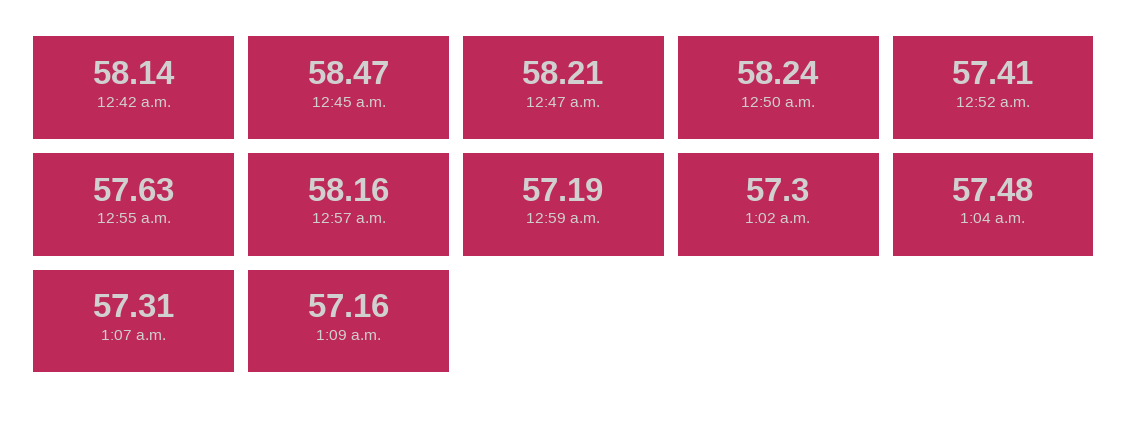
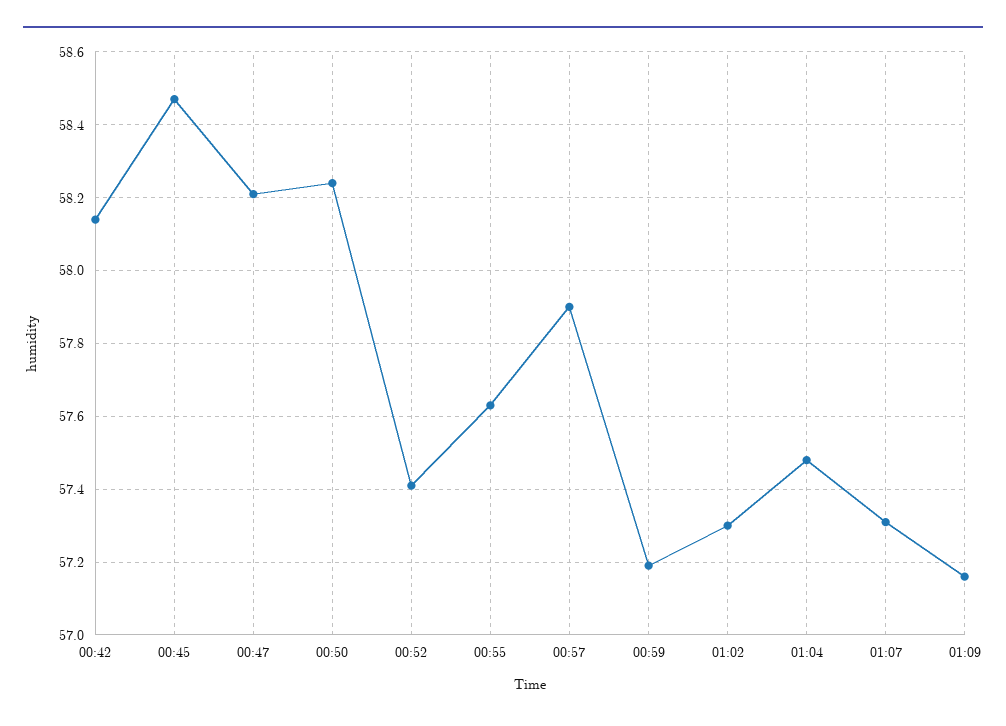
  {
    "12:42 a.m.": 58.14,
    "12:45 a.m.": 58.47,
    "12:47 a.m.": 58.21,
    "12:50 a.m.": 58.24,
    "12:52 a.m.": 57.41,
    "12:55 a.m.": 57.63,
-   "12:57 a.m.": 58.16,
+   "12:57 a.m.": 57.9,
    "12:59 a.m.": 57.19,
    "1:02 a.m.": 57.3,
    "1:04 a.m.": 57.48,
    "1:07 a.m.": 57.31,
    "1:09 a.m.": 57.16
  }

